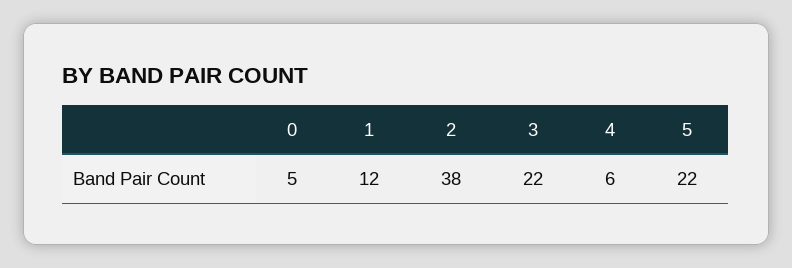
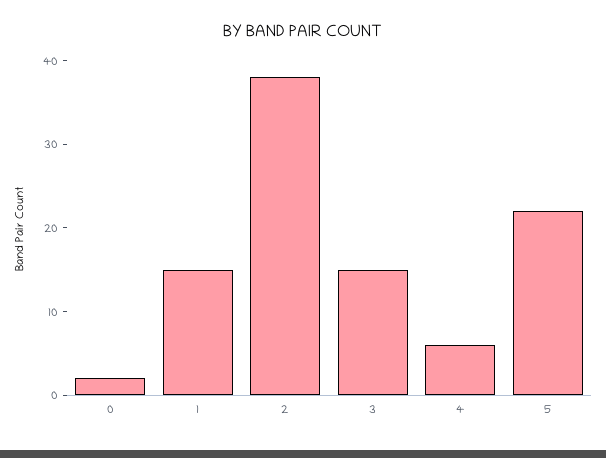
  {
-   "0": 5,
+   "0": 2,
-   "1": 12,
+   "1": 15,
    "2": 38,
-   "3": 22,
+   "3": 15,
    "4": 6,
    "5": 22
  }

